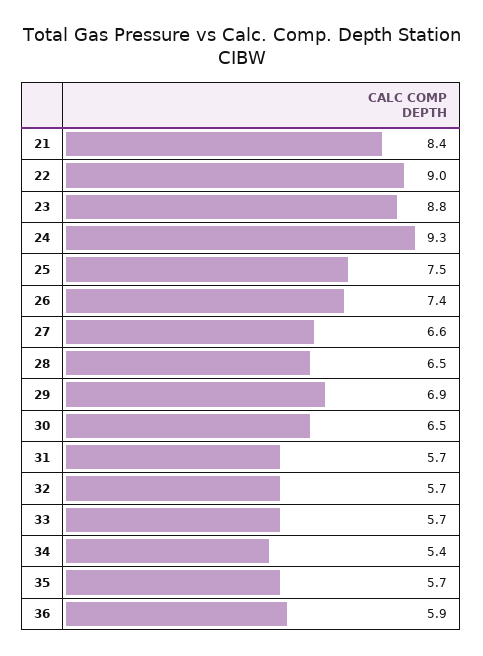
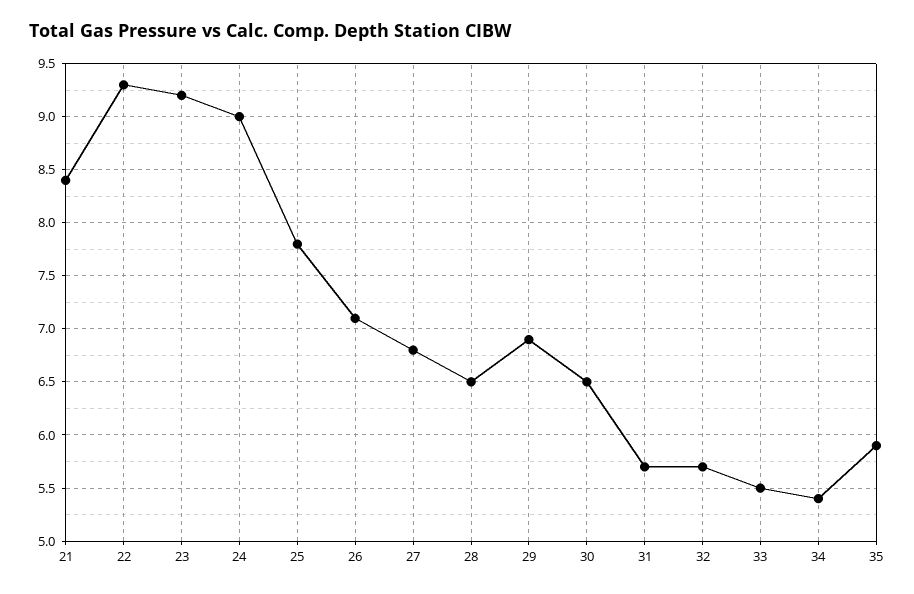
  {
    "21": 8.4,
-   "22": 9,
+   "22": 9.3,
-   "23": 8.8,
+   "23": 9.2,
-   "24": 9.3,
+   "24": 9,
-   "25": 7.5,
+   "25": 7.8,
-   "26": 7.4,
+   "26": 7.1,
-   "27": 6.6,
+   "27": 6.8,
    "28": 6.5,
    "29": 6.9,
    "30": 6.5,
    "31": 5.7,
    "32": 5.7,
-   "33": 5.7,
+   "33": 5.5,
    "34": 5.4,
-   "35": 5.7,
+   "35": 5.9
-   "36": 5.9
  }

